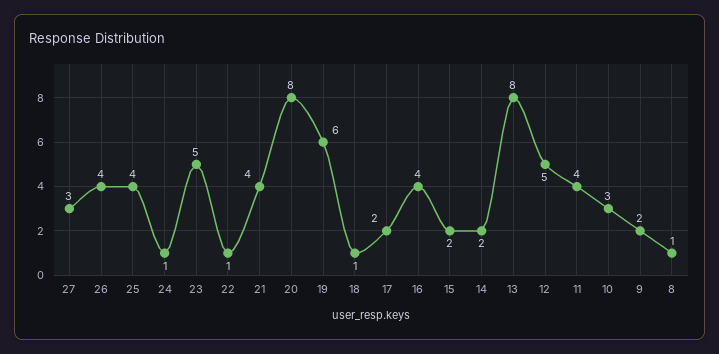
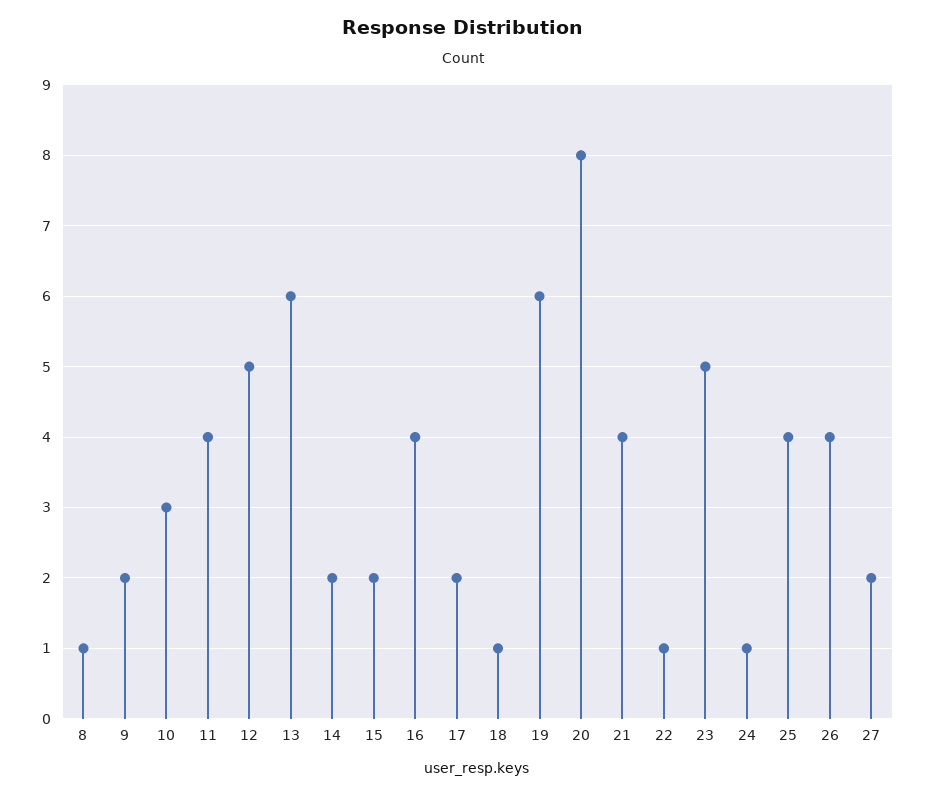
  {
-   "27": 3,
+   "27": 2,
    "26": 4,
    "25": 4,
    "24": 1,
    "23": 5,
    "22": 1,
    "21": 4,
    "20": 8,
    "19": 6,
    "18": 1,
    "17": 2,
    "16": 4,
    "15": 2,
    "14": 2,
-   "13": 8,
+   "13": 6,
    "12": 5,
    "11": 4,
    "10": 3,
    "9": 2,
    "8": 1
  }

